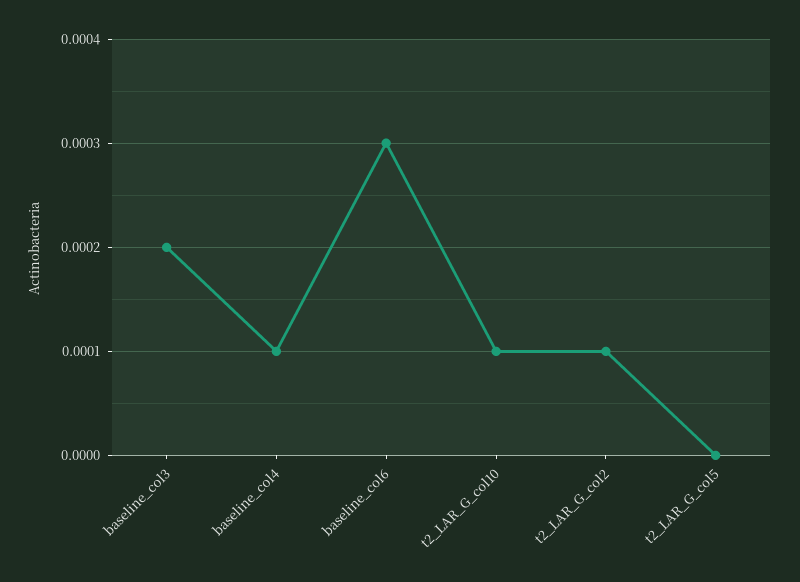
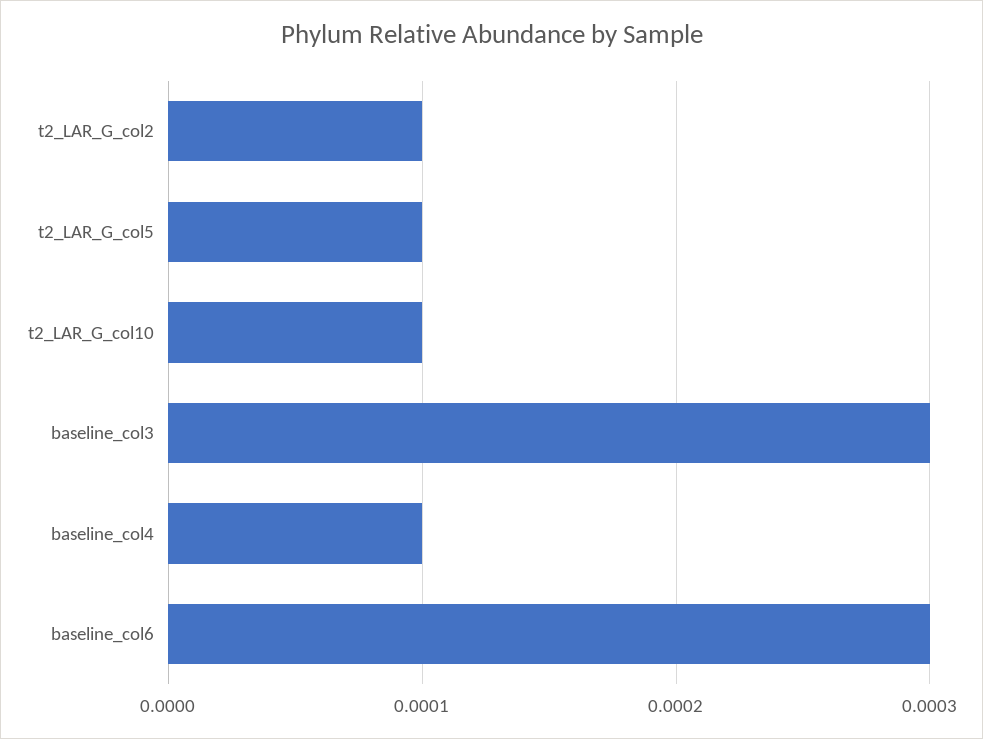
  {
-   "baseline_col3": 0.0002,
+   "baseline_col3": 0.0003,
    "baseline_col4": 0.0001,
    "baseline_col6": 0.0003,
    "t2_LAR_G_col10": 0.0001,
    "t2_LAR_G_col2": 0.0001,
-   "t2_LAR_G_col5": 0
+   "t2_LAR_G_col5": 0.0001
  }

